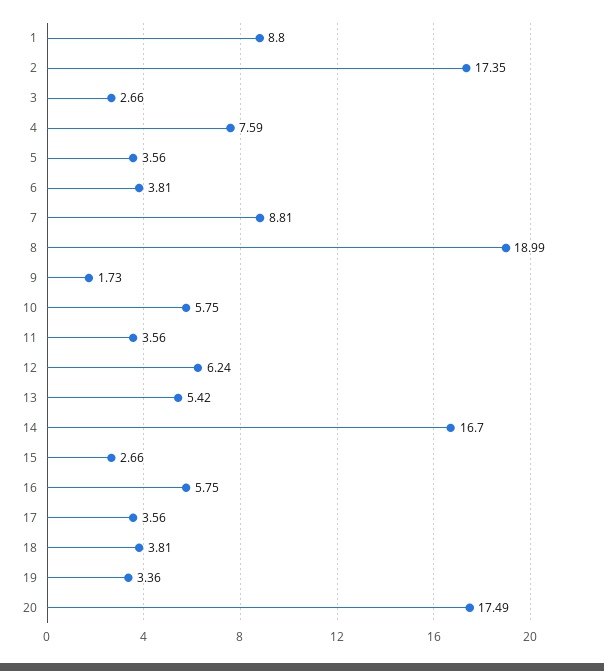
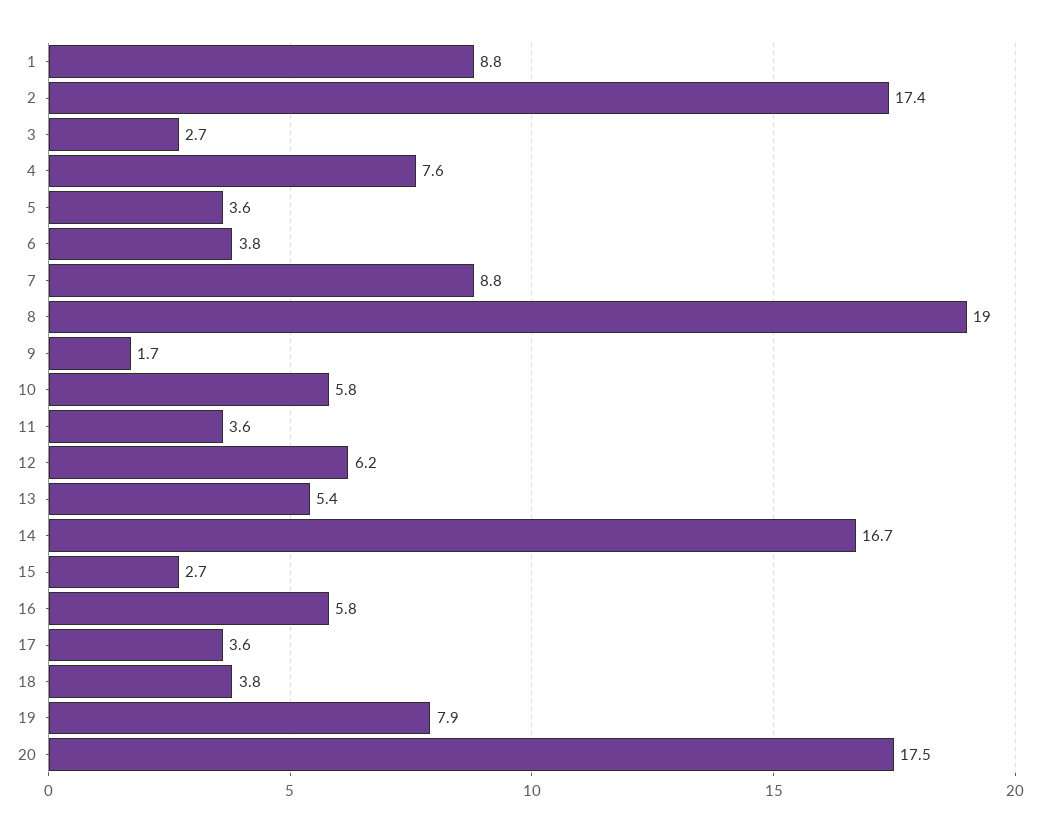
  {
    "1": 8.8,
    "2": 17.35,
    "3": 2.66,
    "4": 7.59,
    "5": 3.56,
    "6": 3.81,
    "7": 8.81,
    "8": 18.99,
    "9": 1.73,
    "10": 5.75,
    "11": 3.56,
    "12": 6.24,
    "13": 5.42,
    "14": 16.7,
    "15": 2.66,
    "16": 5.75,
    "17": 3.56,
    "18": 3.81,
-   "19": 3.36,
+   "19": 7.9,
    "20": 17.49
  }

